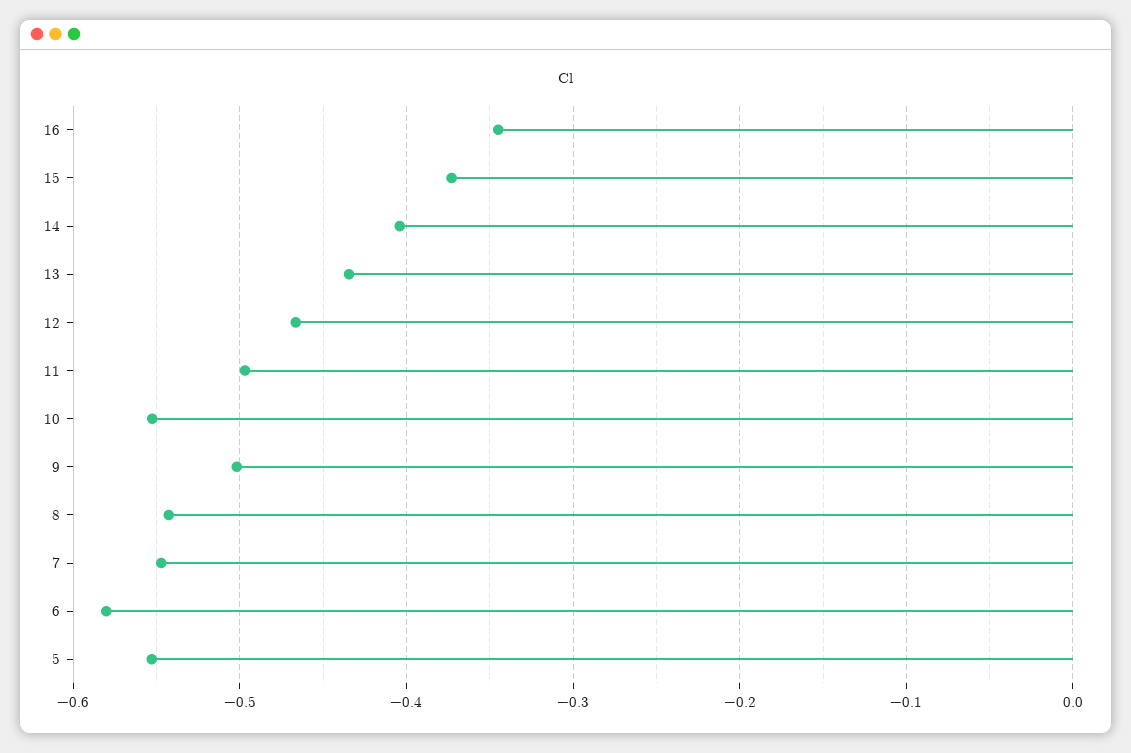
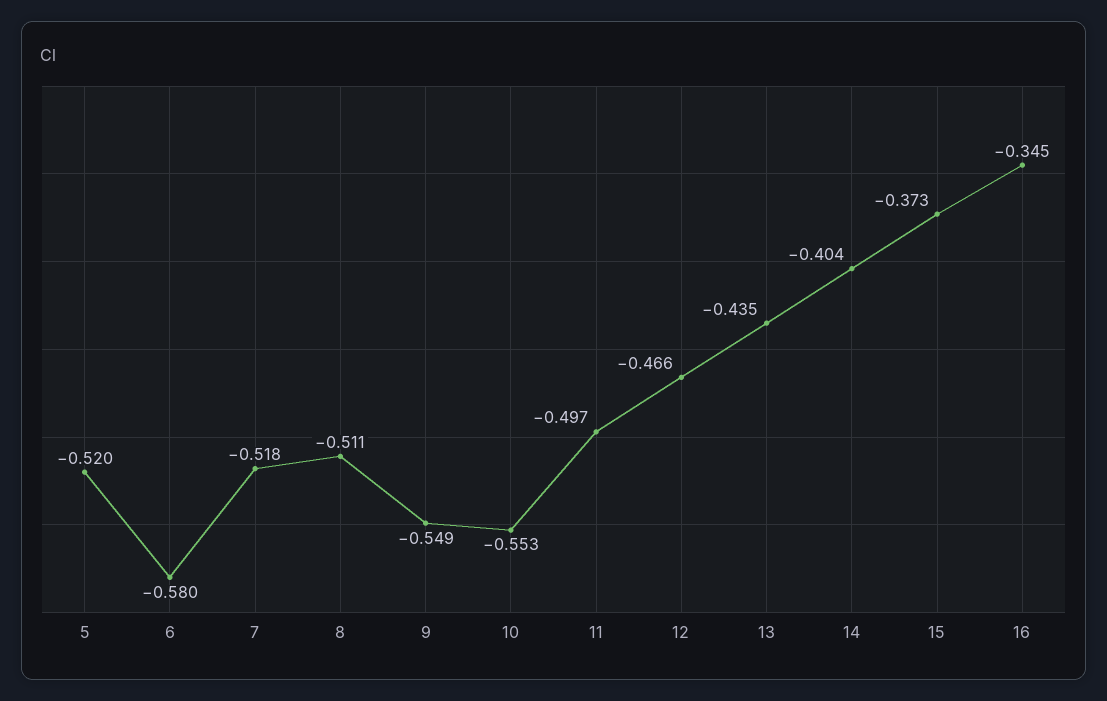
  {
    "16": -0.345,
    "15": -0.373,
    "14": -0.404,
    "13": -0.435,
    "12": -0.466,
    "11": -0.497,
    "10": -0.553,
-   "9": -0.5,
+   "9": -0.549,
-   "8": -0.54,
+   "8": -0.511,
-   "7": -0.55,
+   "7": -0.518,
    "6": -0.58,
-   "5": -0.55
+   "5": -0.52
  }

